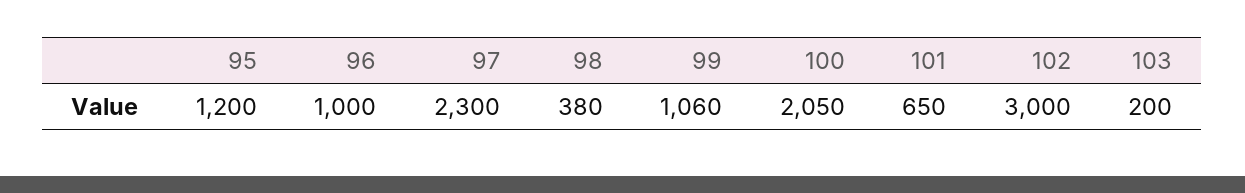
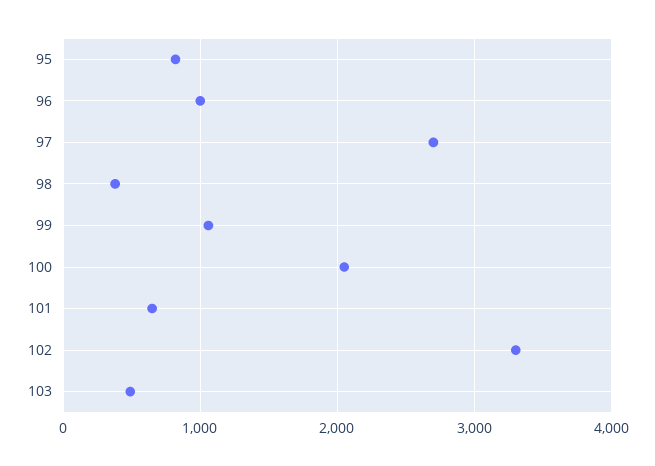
  {
-   "95": 1200,
+   "95": 800,
    "96": 1000,
-   "97": 2300,
+   "97": 2700,
    "98": 380,
    "99": 1060,
    "100": 2050,
    "101": 650,
-   "102": 3000,
+   "102": 3300,
-   "103": 200
+   "103": 500
  }

